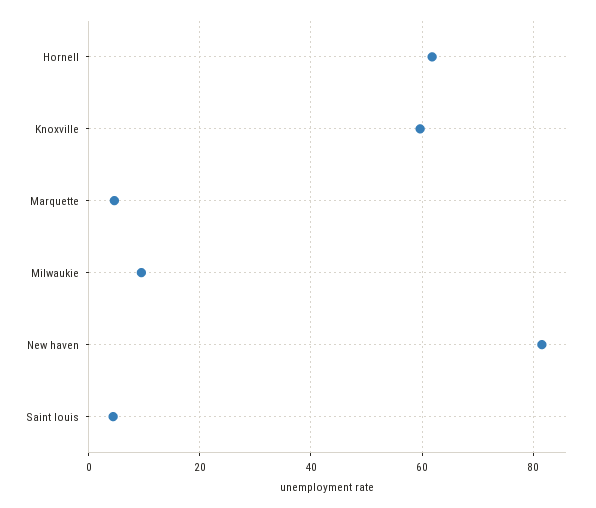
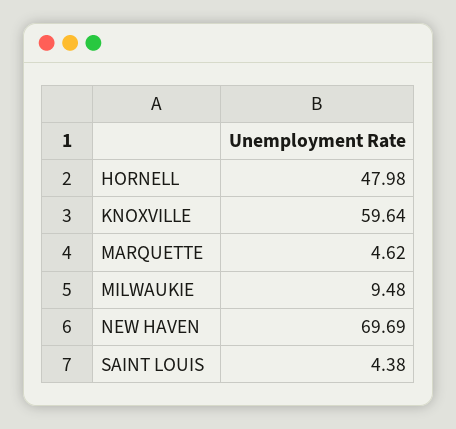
  {
-   "Hornell": 62,
+   "Hornell": 47.98,
    "Knoxville": 59.64,
    "Marquette": 4.62,
    "Milwaukie": 9.48,
-   "New haven": 82,
+   "New haven": 69.69,
    "Saint louis": 4.38
  }

